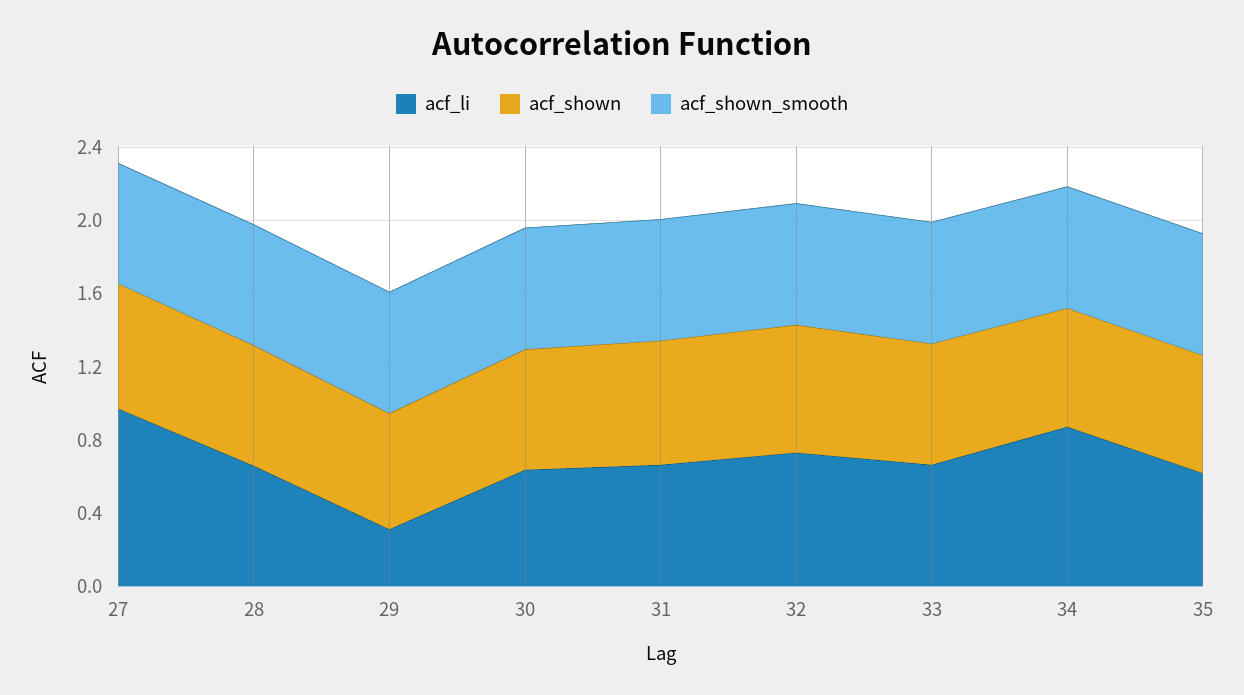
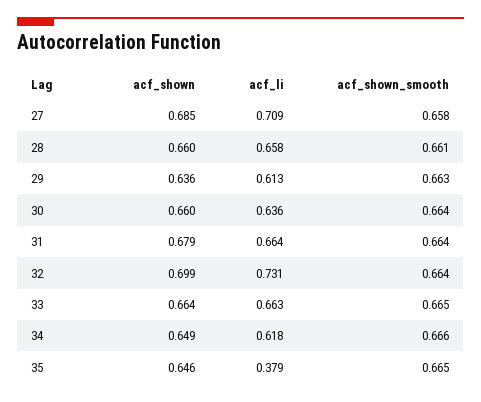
  {
    "acf_li": {
-     "27": 1,
+     "27": 0.709,
      "28": 0.658,
-     "29": 0.3,
+     "29": 0.613,
      "30": 0.636,
      "31": 0.664,
      "32": 0.731,
      "33": 0.663,
-     "34": 0.9,
+     "34": 0.618,
-     "35": 0.6
+     "35": 0.379
    },
    "acf_shown": {
      "27": 0.685,
      "28": 0.66,
      "29": 0.636,
      "30": 0.66,
      "31": 0.679,
      "32": 0.699,
      "33": 0.664,
      "34": 0.649,
      "35": 0.646
    },
    "acf_shown_smooth": {
      "27": 0.658,
      "28": 0.661,
      "29": 0.663,
      "30": 0.664,
      "31": 0.664,
      "32": 0.664,
      "33": 0.665,
      "34": 0.666,
      "35": 0.665
    }
  }

